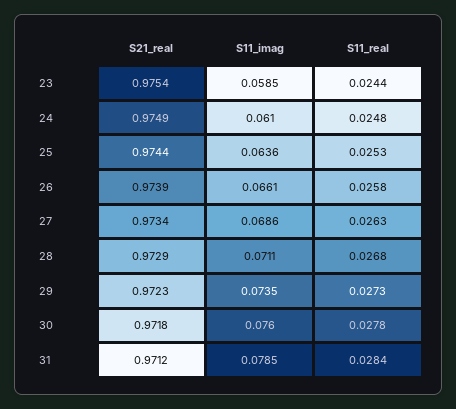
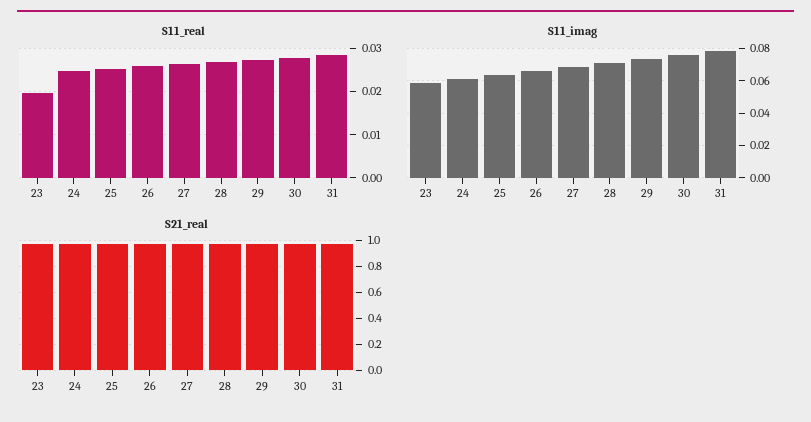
  {
    "S21_real": {
      "23": 0.9754,
      "24": 0.9749,
      "25": 0.9744,
      "26": 0.9739,
      "27": 0.9734,
      "28": 0.9729,
      "29": 0.9723,
      "30": 0.9718,
      "31": 0.9712
    },
    "S11_imag": {
      "23": 0.0585,
      "24": 0.061,
      "25": 0.0636,
      "26": 0.0661,
      "27": 0.0686,
      "28": 0.0711,
      "29": 0.0735,
      "30": 0.076,
      "31": 0.0785
    },
    "S11_real": {
-     "23": 0.0244,
+     "23": 0.02,
      "24": 0.0248,
      "25": 0.0253,
      "26": 0.0258,
      "27": 0.0263,
      "28": 0.0268,
      "29": 0.0273,
      "30": 0.0278,
      "31": 0.0284
    }
  }

